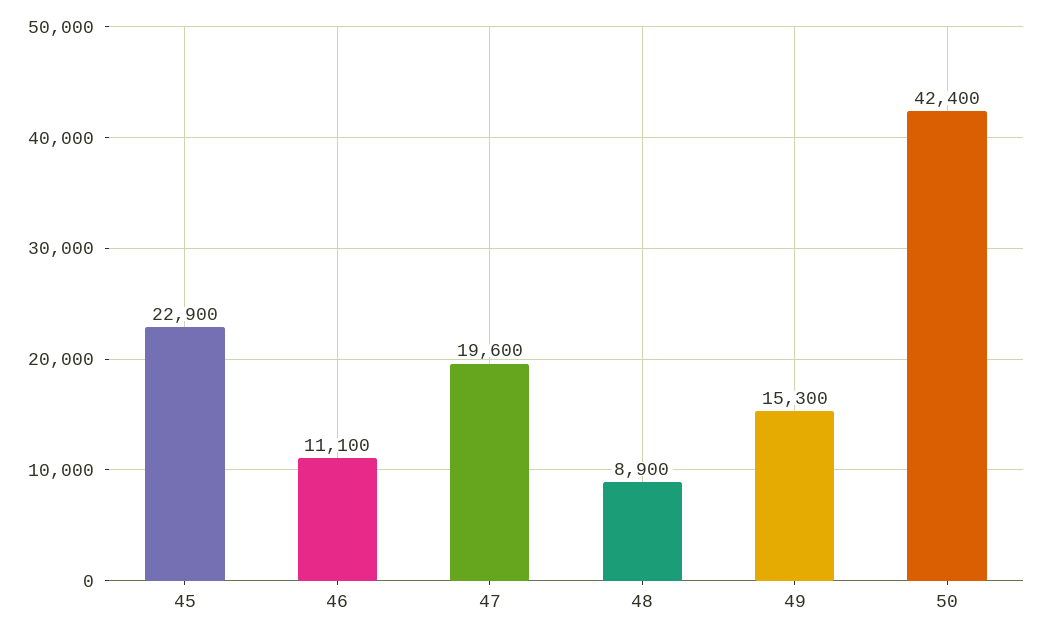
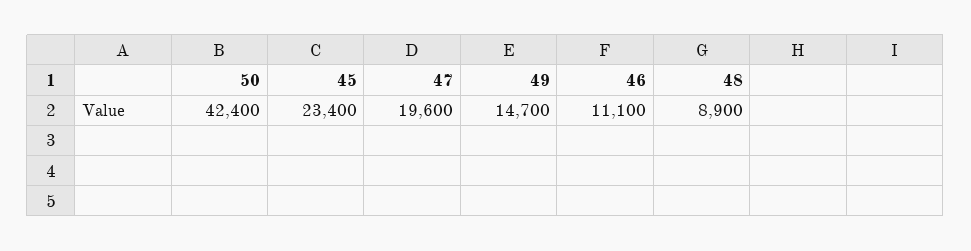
  {
-   "45": 22900,
+   "45": 23400,
    "46": 11100,
    "47": 19600,
    "48": 8900,
-   "49": 15300,
+   "49": 14700,
    "50": 42400
  }

